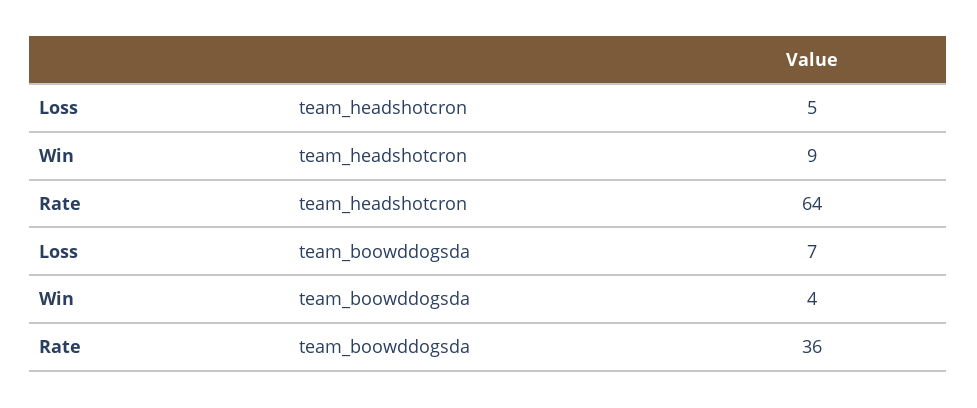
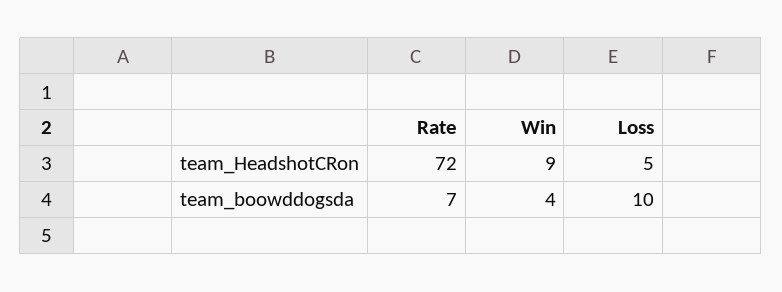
  {
    "Loss": {
      "team_headshotcron": 5,
-     "team_boowddogsda": 7
+     "team_boowddogsda": 10
    },
    "Win": {
      "team_headshotcron": 9,
      "team_boowddogsda": 4
    },
    "Rate": {
-     "team_headshotcron": 64,
+     "team_headshotcron": 72,
-     "team_boowddogsda": 36
+     "team_boowddogsda": 7
    }
  }

